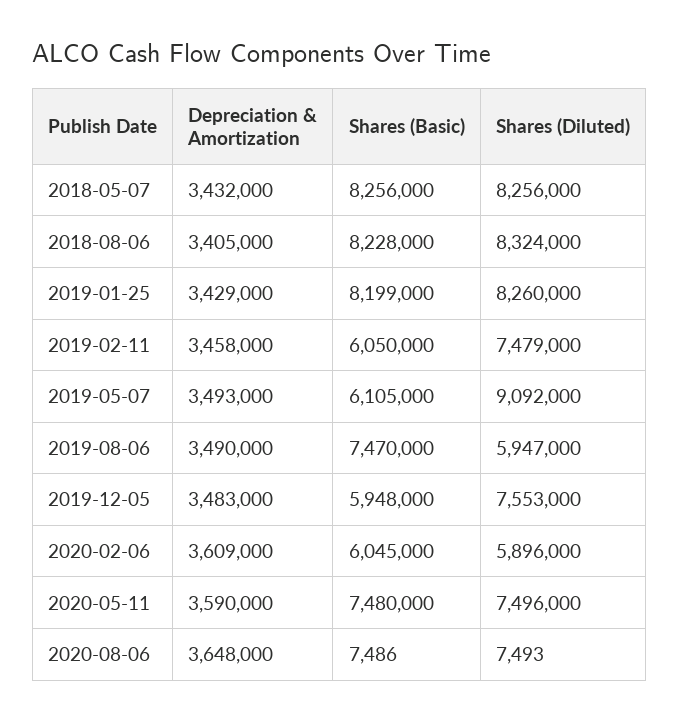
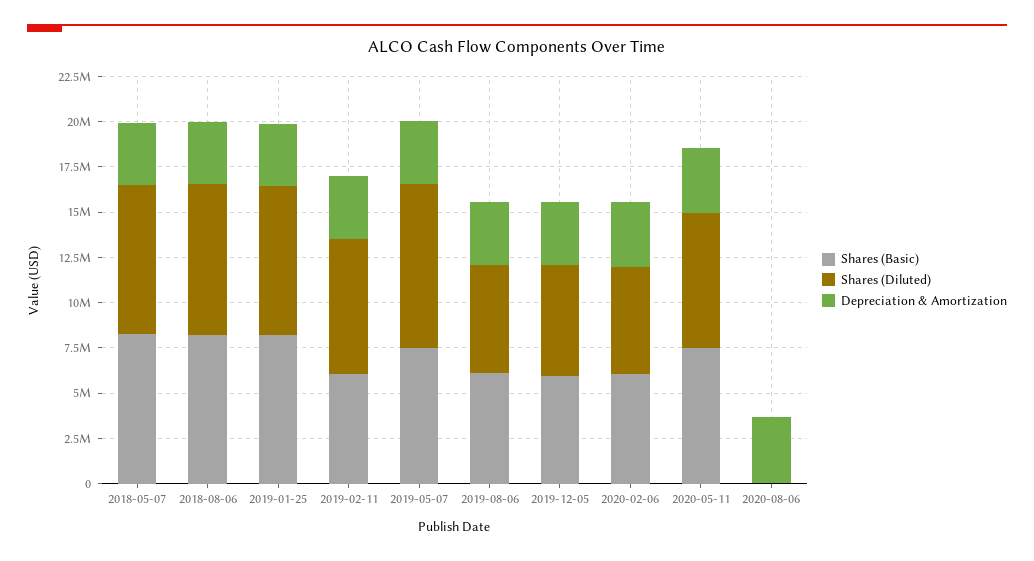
  {
    "Depreciation & Amortization": {
      "2018-05-07": 3432000,
      "2018-08-06": 3405000,
      "2019-01-25": 3429000,
      "2019-02-11": 3458000,
      "2019-05-07": 3493000,
      "2019-08-06": 3490000,
      "2019-12-05": 3483000,
      "2020-02-06": 3609000,
      "2020-05-11": 3590000,
      "2020-08-06": 3648000
    },
    "Shares (Basic)": {
      "2018-05-07": 8256000,
      "2018-08-06": 8228000,
      "2019-01-25": 8199000,
      "2019-02-11": 6050000,
-     "2019-05-07": 6105000,
+     "2019-05-07": 7500000,
-     "2019-08-06": 7470000,
+     "2019-08-06": 6000000,
      "2019-12-05": 5948000,
      "2020-02-06": 6045000,
      "2020-05-11": 7480000,
      "2020-08-06": 7486
    },
    "Shares (Diluted)": {
      "2018-05-07": 8256000,
      "2018-08-06": 8324000,
      "2019-01-25": 8260000,
      "2019-02-11": 7479000,
      "2019-05-07": 9092000,
      "2019-08-06": 5947000,
-     "2019-12-05": 7553000,
+     "2019-12-05": 6000000,
      "2020-02-06": 5896000,
      "2020-05-11": 7496000,
      "2020-08-06": 7493
    }
  }

